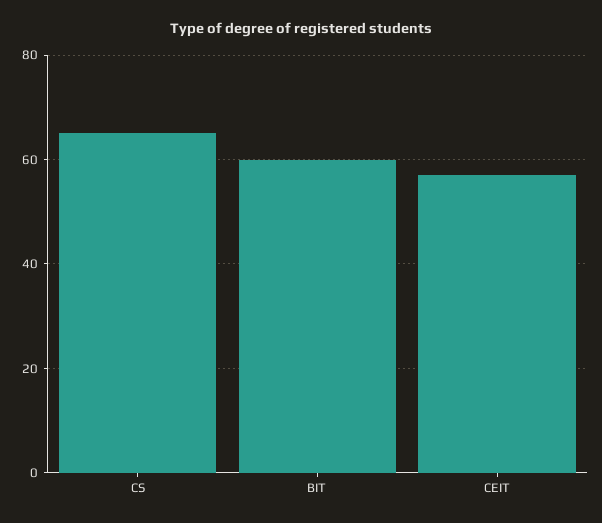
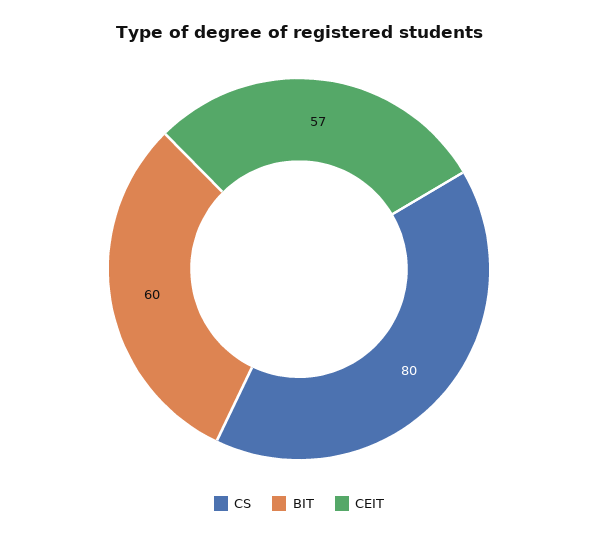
  {
-   "CS": 65,
+   "CS": 80,
    "BIT": 60,
    "CEIT": 57
  }

